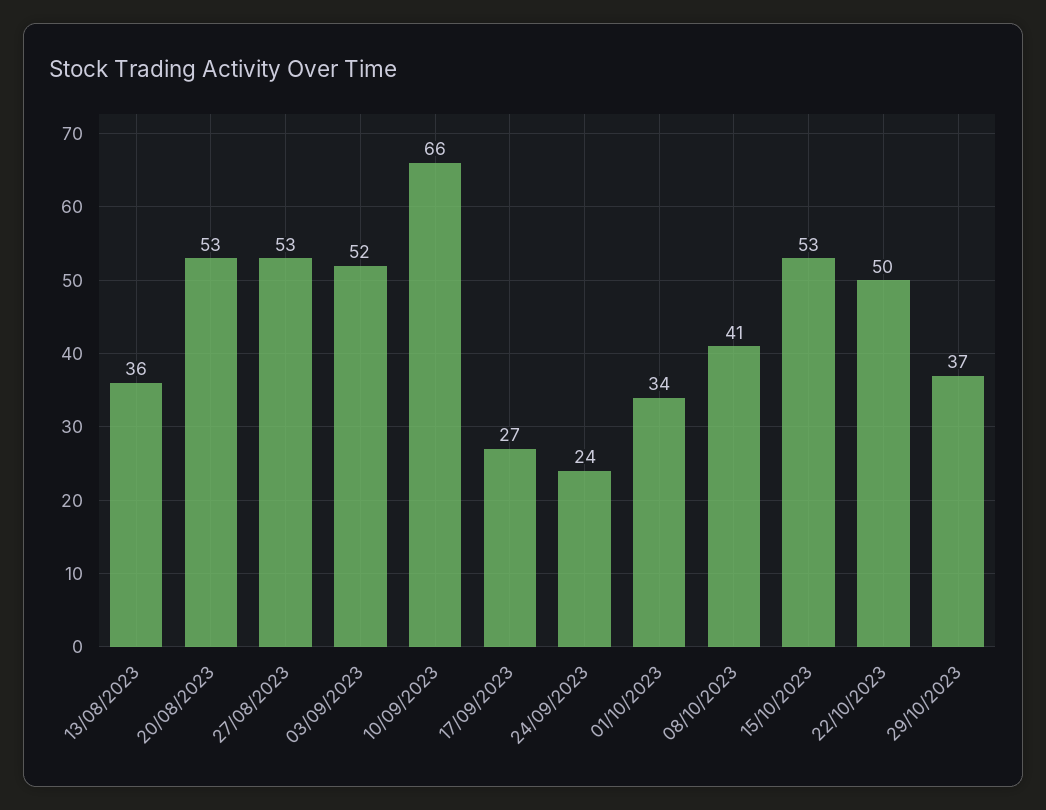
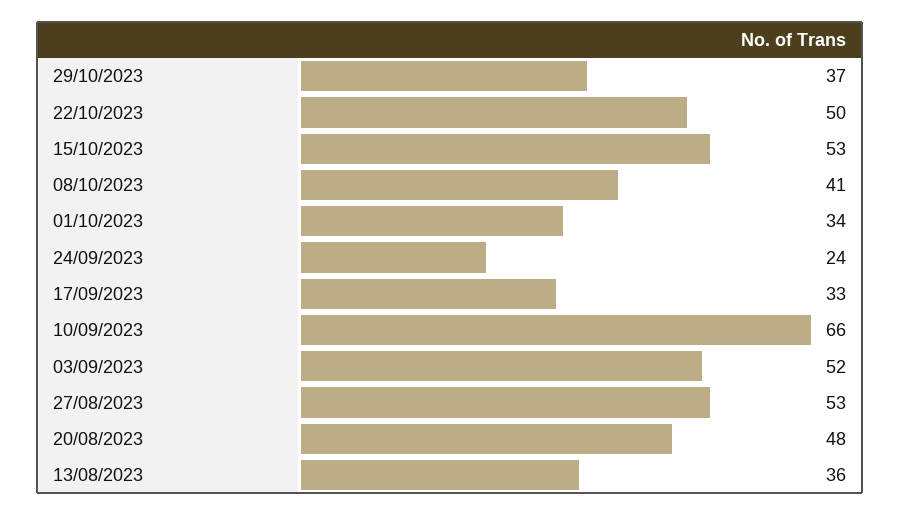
  {
    "13/08/2023": 36,
-   "20/08/2023": 53,
+   "20/08/2023": 48,
    "27/08/2023": 53,
    "03/09/2023": 52,
    "10/09/2023": 66,
-   "17/09/2023": 27,
+   "17/09/2023": 33,
    "24/09/2023": 24,
    "01/10/2023": 34,
    "08/10/2023": 41,
    "15/10/2023": 53,
    "22/10/2023": 50,
    "29/10/2023": 37
  }

